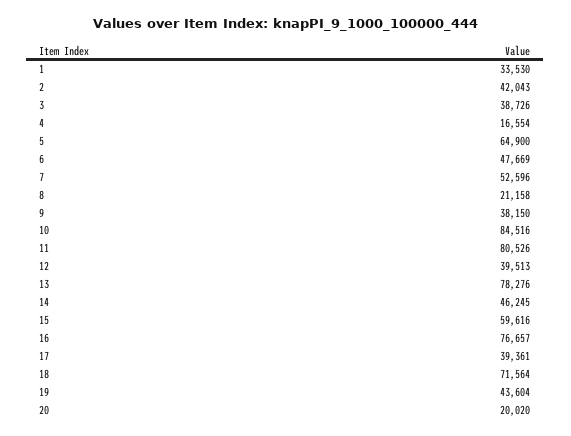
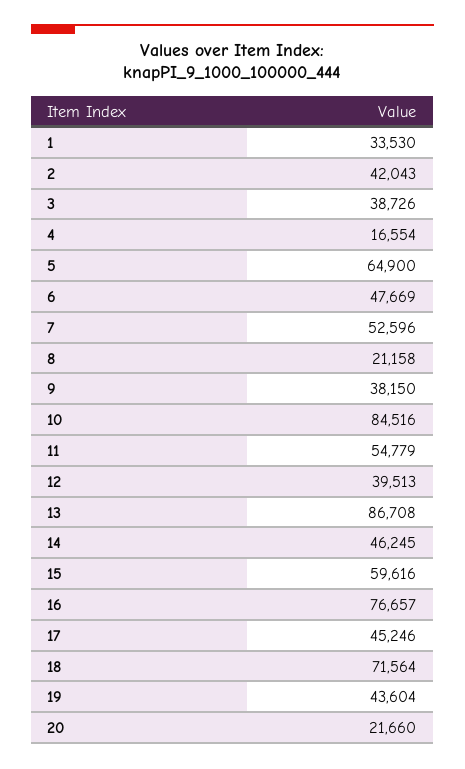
  {
    "1": 33530,
    "2": 42043,
    "3": 38726,
    "4": 16554,
    "5": 64900,
    "6": 47669,
    "7": 52596,
    "8": 21158,
    "9": 38150,
    "10": 84516,
-   "11": 80526,
+   "11": 54779,
    "12": 39513,
-   "13": 78276,
+   "13": 86708,
    "14": 46245,
    "15": 59616,
    "16": 76657,
-   "17": 39361,
+   "17": 45246,
    "18": 71564,
    "19": 43604,
-   "20": 20020
+   "20": 21660
  }

